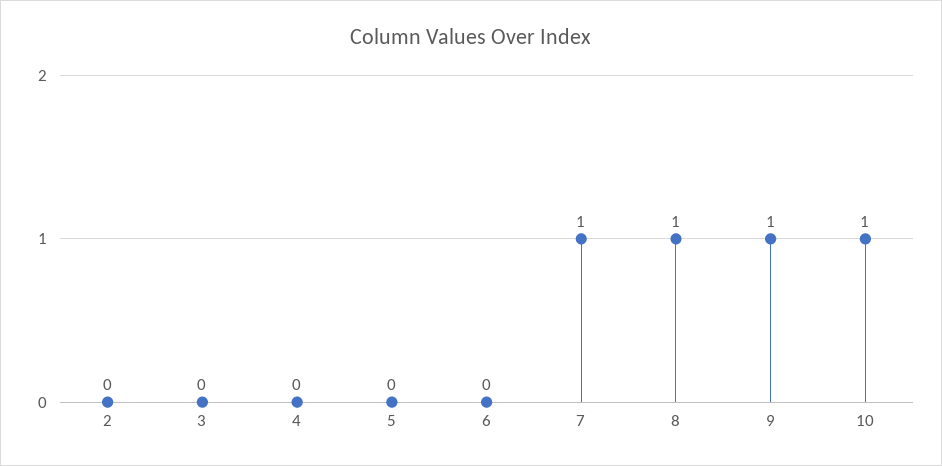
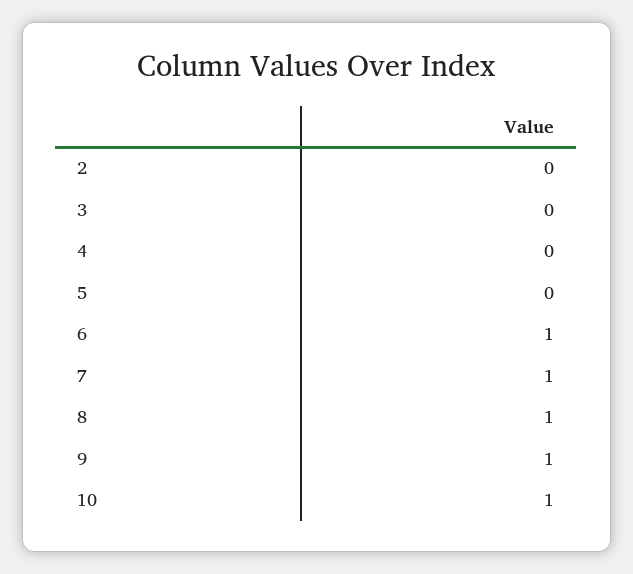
  {
    "2": 0,
    "3": 0,
    "4": 0,
    "5": 0,
-   "6": 0,
+   "6": 1,
    "7": 1,
    "8": 1,
    "9": 1,
    "10": 1
  }

